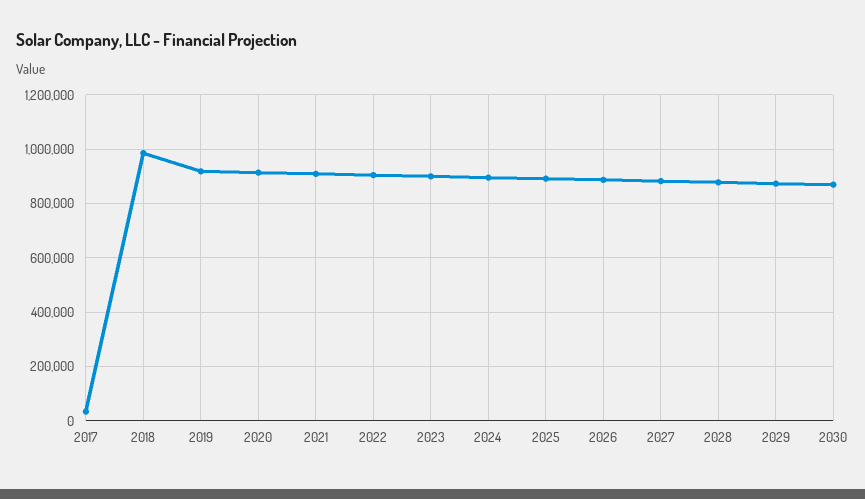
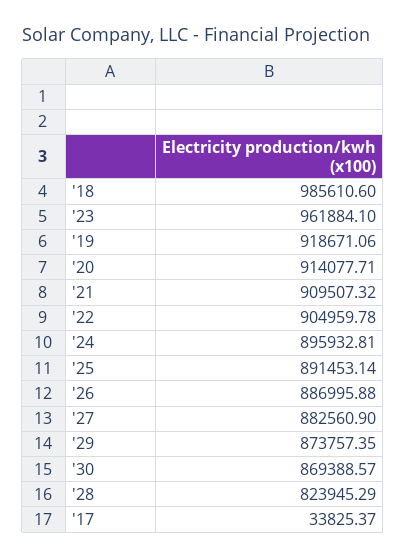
  {
    "2017": 33825.37,
    "2018": 985610.6,
    "2019": 918671.06,
    "2020": 914077.71,
    "2021": 909507.32,
    "2022": 904959.78,
-   "2023": 900000,
+   "2023": 961884.1,
    "2024": 895932.81,
    "2025": 891453.14,
    "2026": 886995.88,
    "2027": 882560.9,
-   "2028": 875000,
+   "2028": 823945.29,
    "2029": 873757.35,
    "2030": 869388.57
  }

